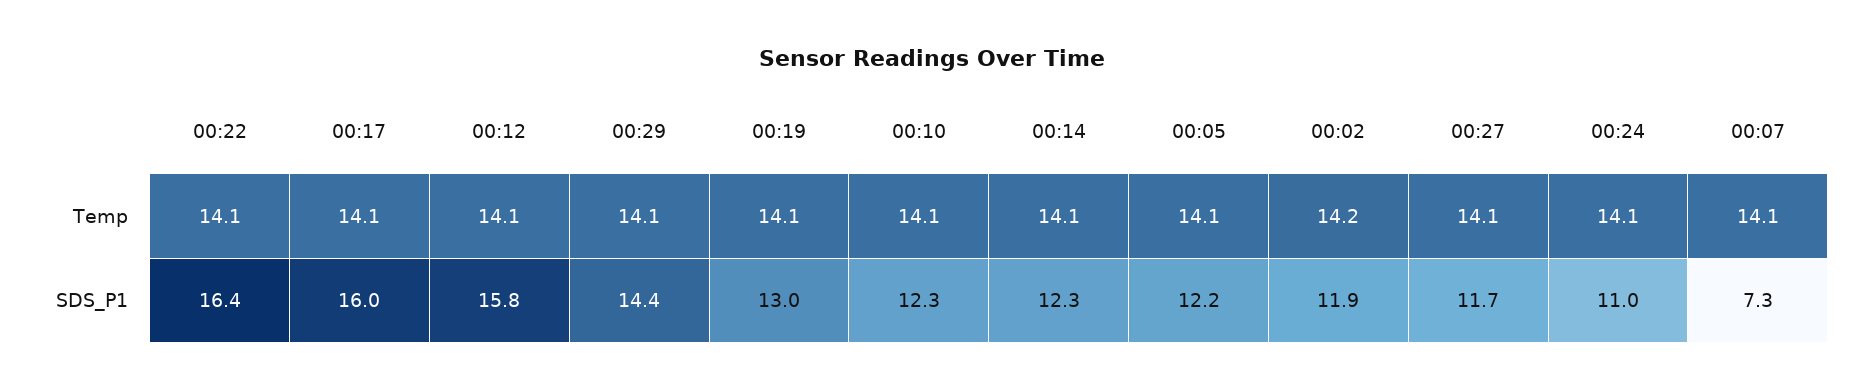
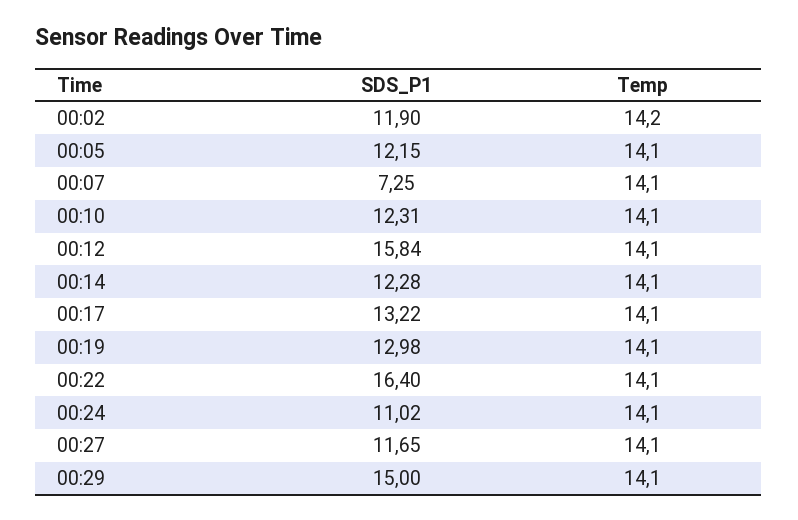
  {
    "00:22": {
      "Temp": 14.1,
      "SDS_P1": 16.4
    },
    "00:17": {
      "Temp": 14.1,
-     "SDS_P1": 16
+     "SDS_P1": 13.22
    },
    "00:12": {
      "Temp": 14.1,
      "SDS_P1": 15.84
    },
    "00:29": {
      "Temp": 14.1,
-     "SDS_P1": 14.4
+     "SDS_P1": 15
    },
    "00:19": {
      "Temp": 14.1,
      "SDS_P1": 12.98
    },
    "00:10": {
      "Temp": 14.1,
      "SDS_P1": 12.31
    },
    "00:14": {
      "Temp": 14.1,
      "SDS_P1": 12.28
    },
    "00:05": {
      "Temp": 14.1,
      "SDS_P1": 12.15
    },
    "00:02": {
      "Temp": 14.2,
      "SDS_P1": 11.9
    },
    "00:27": {
      "Temp": 14.1,
      "SDS_P1": 11.65
    },
    "00:24": {
      "Temp": 14.1,
      "SDS_P1": 11.02
    },
    "00:07": {
      "Temp": 14.1,
      "SDS_P1": 7.25
    }
  }

